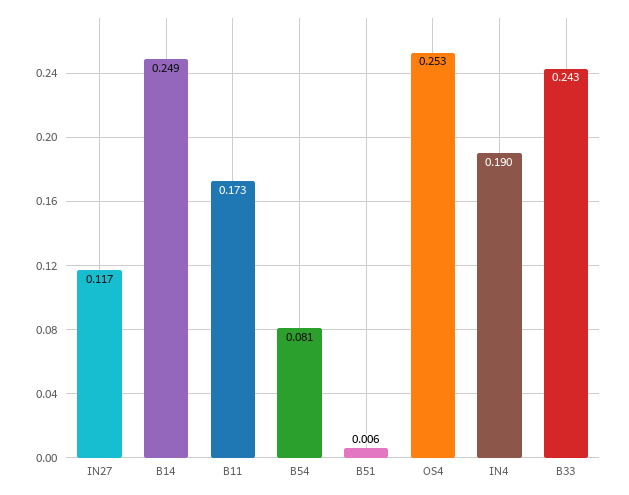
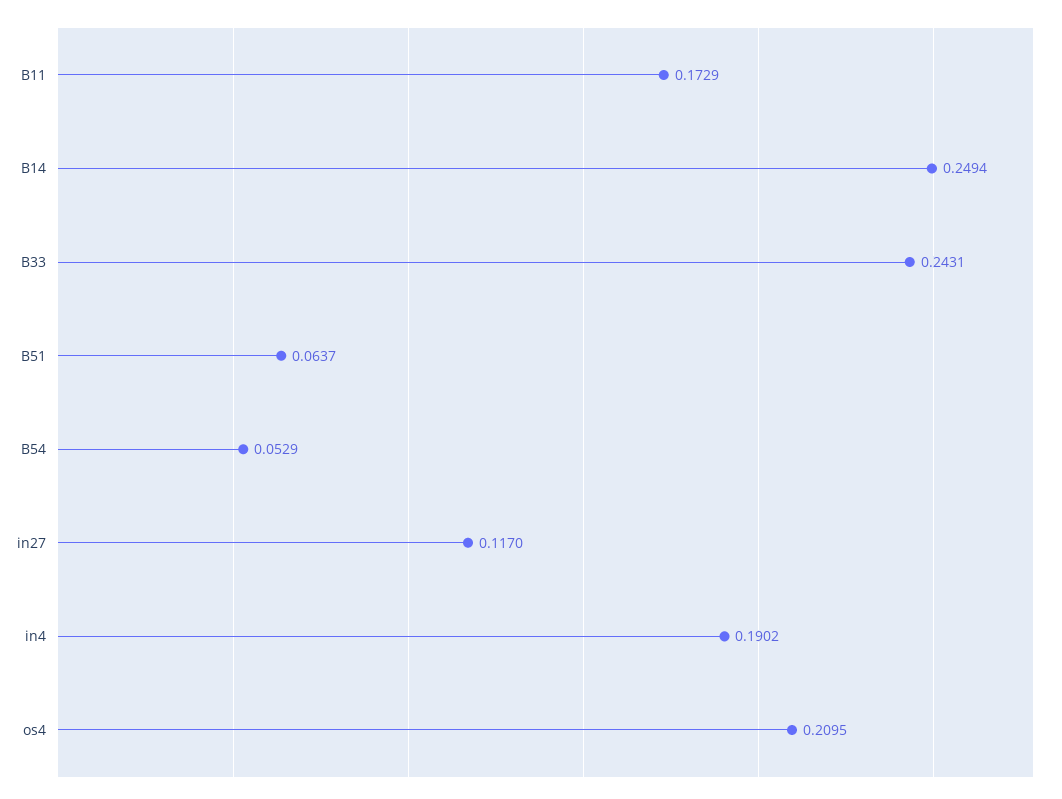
  {
    "IN27": 0.117,
    "B14": 0.2494,
    "B11": 0.1729,
-   "B54": 0.081,
+   "B54": 0.0529,
-   "B51": 0.006,
+   "B51": 0.0637,
-   "OS4": 0.253,
+   "OS4": 0.2095,
    "IN4": 0.1902,
    "B33": 0.2431
  }

